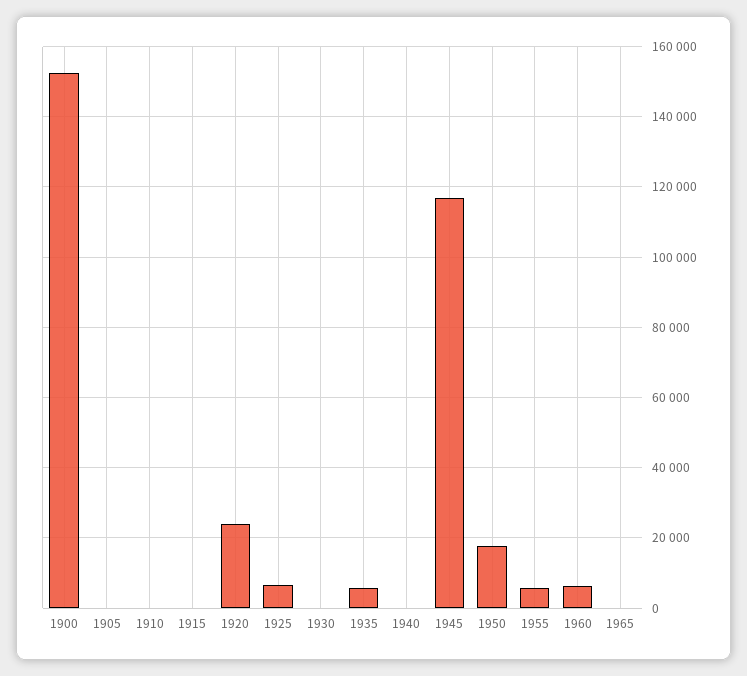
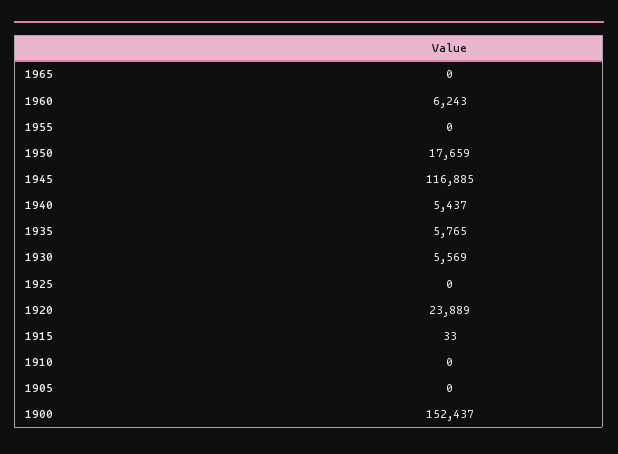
  {
    "1900": 152437,
    "1905": 0,
    "1910": 0,
    "1915": 33,
    "1920": 23889,
-   "1925": 6000,
+   "1925": 0,
-   "1930": 0,
+   "1930": 5569,
    "1935": 5765,
-   "1940": 0,
+   "1940": 5437,
    "1945": 116885,
    "1950": 17659,
-   "1955": 6000,
+   "1955": 0,
    "1960": 6243,
    "1965": 0
  }

